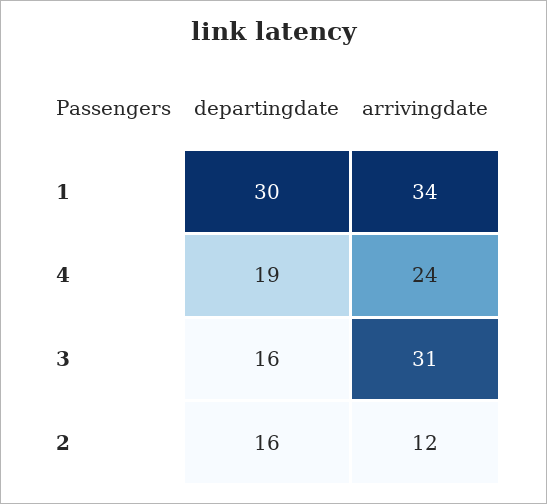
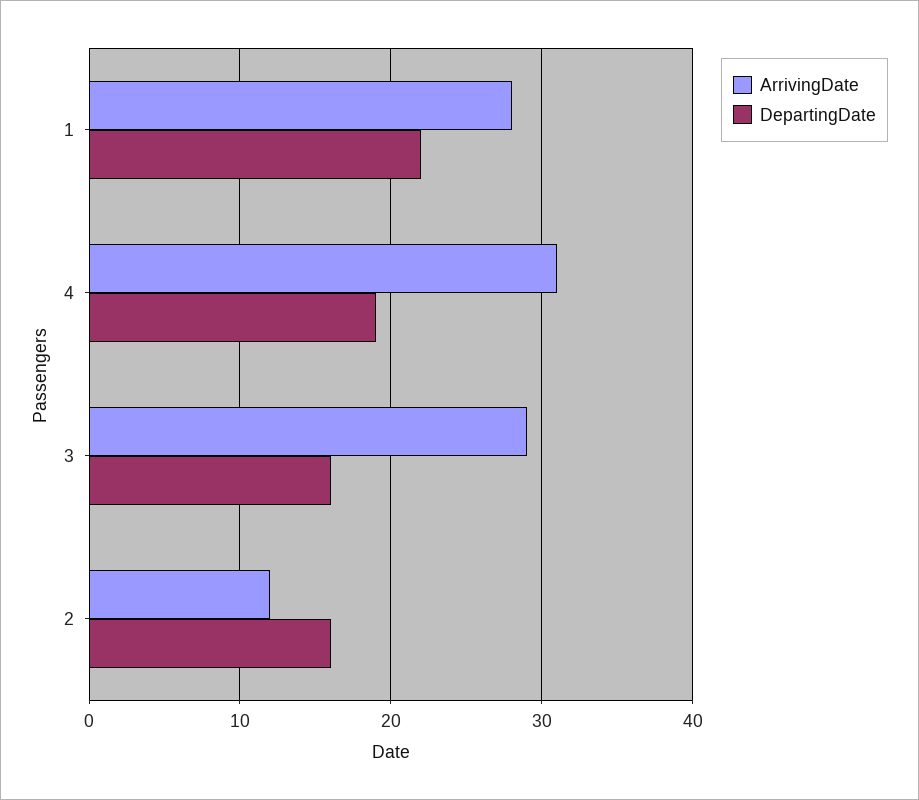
  {
    "departingdate": {
-     "1": 30,
+     "1": 22,
      "4": 19,
      "3": 16,
      "2": 16
    },
    "arrivingdate": {
-     "1": 34,
+     "1": 28,
-     "4": 24,
+     "4": 31,
-     "3": 31,
+     "3": 29,
      "2": 12
    }
  }

